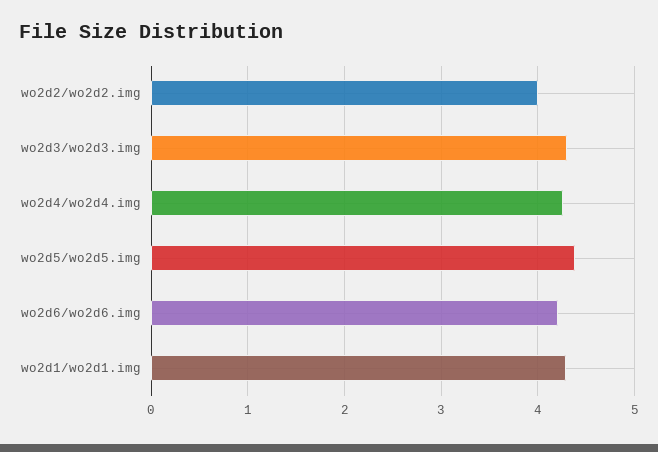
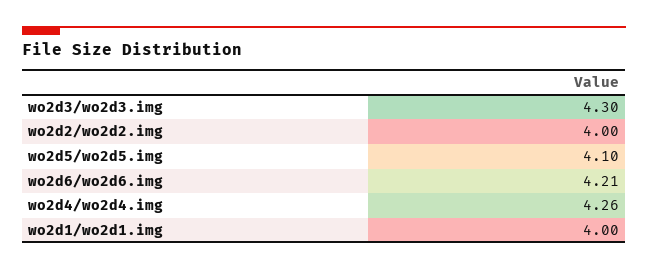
  {
    "wo2d2/wo2d2.img": 4,
    "wo2d3/wo2d3.img": 4.3,
    "wo2d4/wo2d4.img": 4.26,
-   "wo2d5/wo2d5.img": 4.4,
+   "wo2d5/wo2d5.img": 4.1,
    "wo2d6/wo2d6.img": 4.21,
-   "wo2d1/wo2d1.img": 4.3
+   "wo2d1/wo2d1.img": 4
  }

